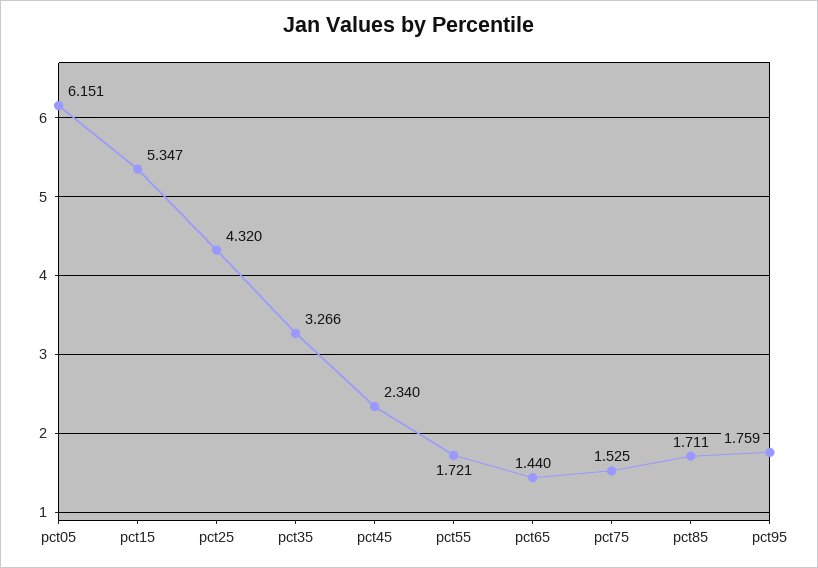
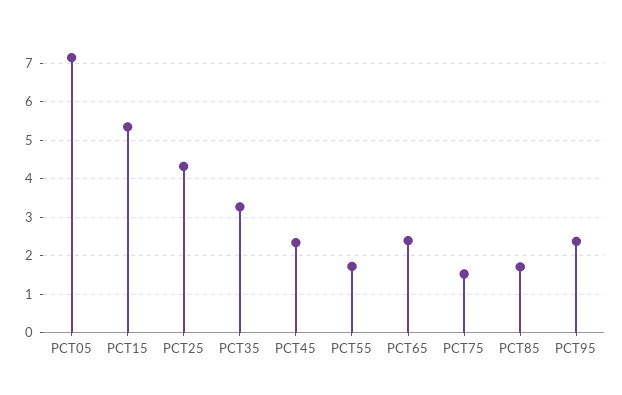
  {
-   "pct05": 6.151,
+   "pct05": 7.2,
    "pct15": 5.347,
    "pct25": 4.32,
    "pct35": 3.266,
    "pct45": 2.34,
    "pct55": 1.721,
-   "pct65": 1.44,
+   "pct65": 2.4,
    "pct75": 1.525,
    "pct85": 1.711,
-   "pct95": 1.759
+   "pct95": 2.4
  }

